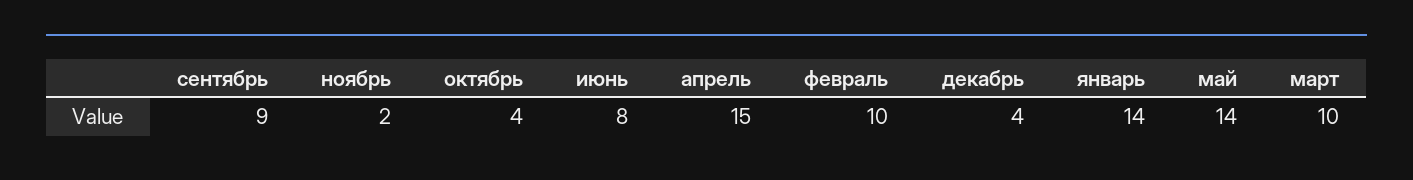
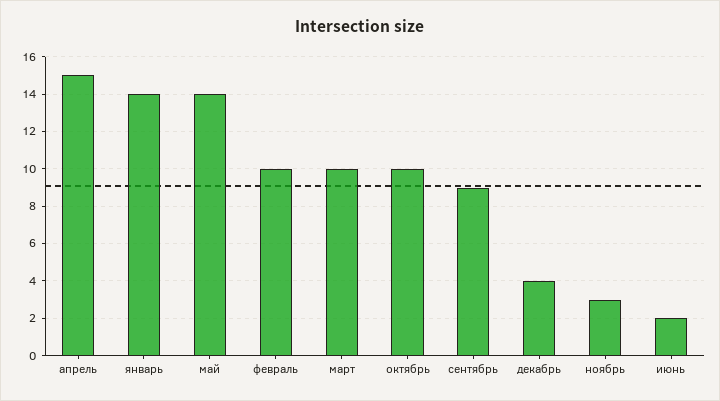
  {
    "сентябрь": 9,
-   "ноябрь": 2,
+   "ноябрь": 3,
-   "октябрь": 4,
+   "октябрь": 10,
-   "июнь": 8,
+   "июнь": 2,
    "апрель": 15,
    "февраль": 10,
    "декабрь": 4,
    "январь": 14,
    "май": 14,
    "март": 10
  }

